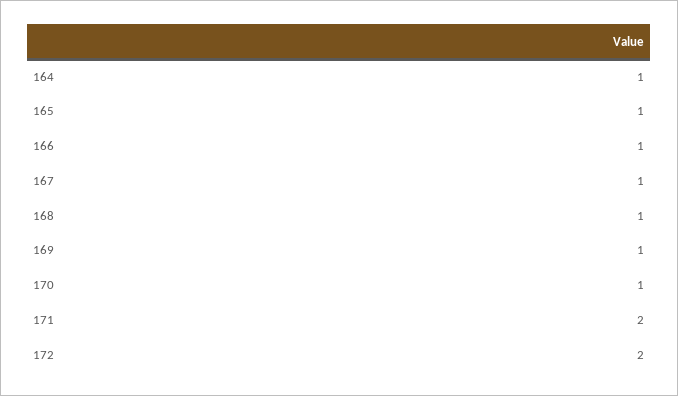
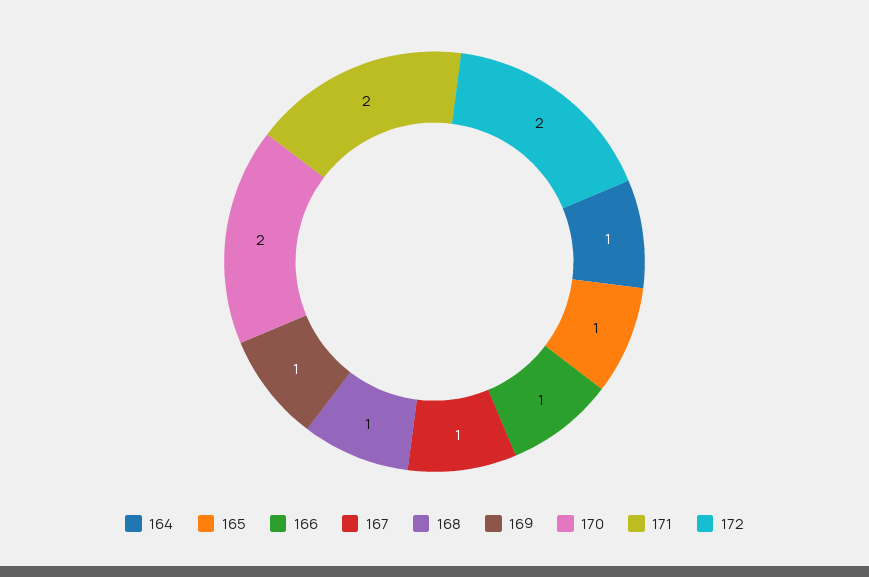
  {
    "164": 1,
    "165": 1,
    "166": 1,
    "167": 1,
    "168": 1,
    "169": 1,
-   "170": 1,
+   "170": 2,
    "171": 2,
    "172": 2
  }

